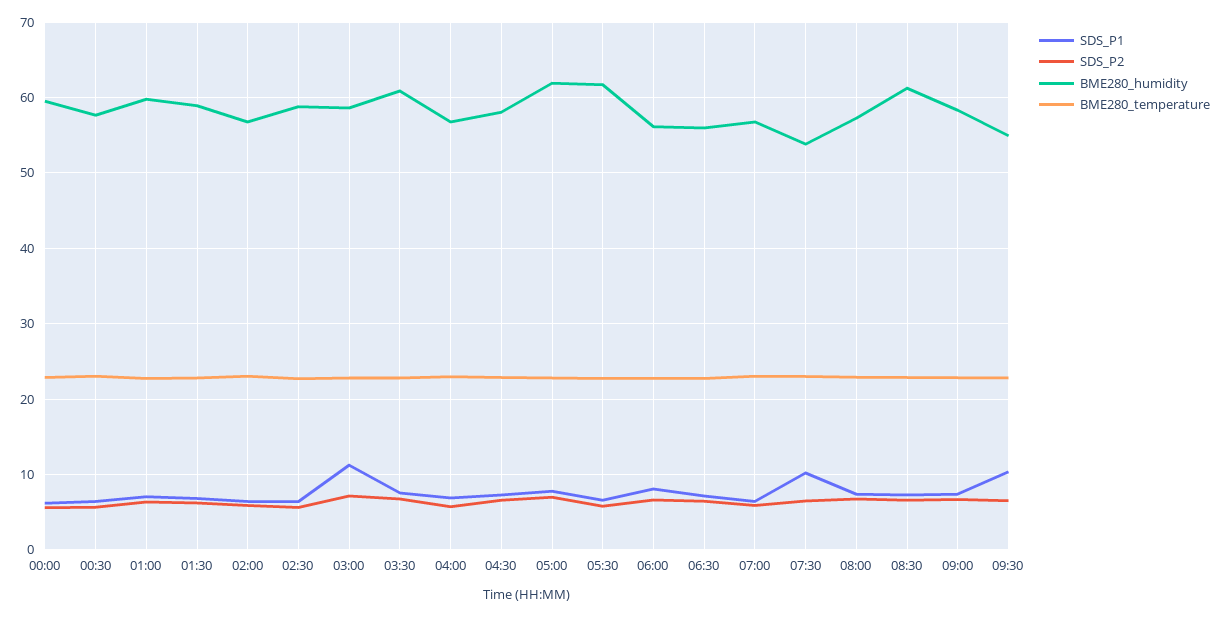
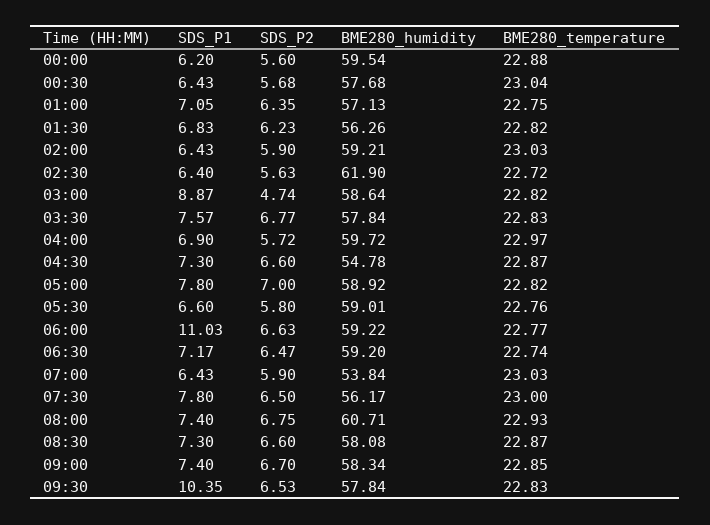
  {
    "SDS_P1": {
      "00:00": 6.2,
      "00:30": 6.43,
      "01:00": 7.05,
      "01:30": 6.83,
      "02:00": 6.43,
      "02:30": 6.4,
-     "03:00": 11,
+     "03:00": 8.87,
      "03:30": 7.57,
      "04:00": 6.9,
      "04:30": 7.3,
      "05:00": 7.8,
      "05:30": 6.6,
-     "06:00": 8,
+     "06:00": 11.03,
      "06:30": 7.17,
      "07:00": 6.43,
-     "07:30": 10,
+     "07:30": 7.8,
      "08:00": 7.4,
      "08:30": 7.3,
      "09:00": 7.4,
      "09:30": 10.35
    },
    "SDS_P2": {
      "00:00": 5.6,
      "00:30": 5.68,
      "01:00": 6.35,
      "01:30": 6.23,
      "02:00": 5.9,
      "02:30": 5.63,
-     "03:00": 7,
+     "03:00": 4.74,
      "03:30": 6.77,
      "04:00": 5.72,
      "04:30": 6.6,
      "05:00": 7,
      "05:30": 5.8,
      "06:00": 6.63,
      "06:30": 6.47,
      "07:00": 5.9,
      "07:30": 6.5,
      "08:00": 6.75,
      "08:30": 6.6,
      "09:00": 6.7,
      "09:30": 6.53
    },
    "BME280_humidity": {
      "00:00": 59.54,
      "00:30": 57.68,
-     "01:00": 60,
+     "01:00": 57.13,
-     "01:30": 59,
+     "01:30": 56.26,
-     "02:00": 57,
+     "02:00": 59.21,
-     "02:30": 59,
+     "02:30": 61.9,
      "03:00": 58.64,
-     "03:30": 61,
+     "03:30": 57.84,
-     "04:00": 57,
+     "04:00": 59.72,
-     "04:30": 58,
+     "04:30": 54.78,
-     "05:00": 62,
+     "05:00": 58.92,
-     "05:30": 62,
+     "05:30": 59.01,
-     "06:00": 56,
+     "06:00": 59.22,
-     "06:30": 56,
+     "06:30": 59.2,
-     "07:00": 57,
+     "07:00": 53.84,
-     "07:30": 54,
+     "07:30": 56.17,
-     "08:00": 57,
+     "08:00": 60.71,
-     "08:30": 61,
+     "08:30": 58.08,
      "09:00": 58.34,
-     "09:30": 55
+     "09:30": 57.84
    },
    "BME280_temperature": {
      "00:00": 22.88,
      "00:30": 23.04,
      "01:00": 22.75,
      "01:30": 22.82,
      "02:00": 23.03,
      "02:30": 22.72,
      "03:00": 22.82,
      "03:30": 22.83,
      "04:00": 22.97,
      "04:30": 22.87,
      "05:00": 22.82,
      "05:30": 22.76,
      "06:00": 22.77,
      "06:30": 22.74,
      "07:00": 23.03,
      "07:30": 23,
      "08:00": 22.93,
      "08:30": 22.87,
      "09:00": 22.85,
      "09:30": 22.83
    }
  }

